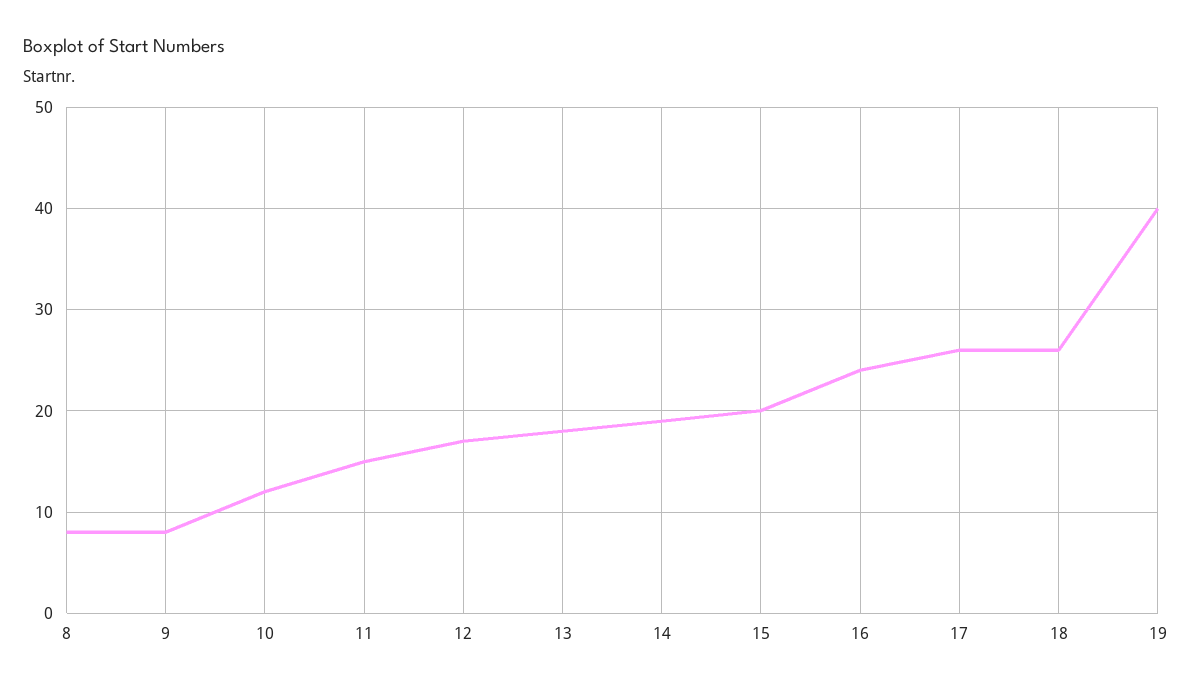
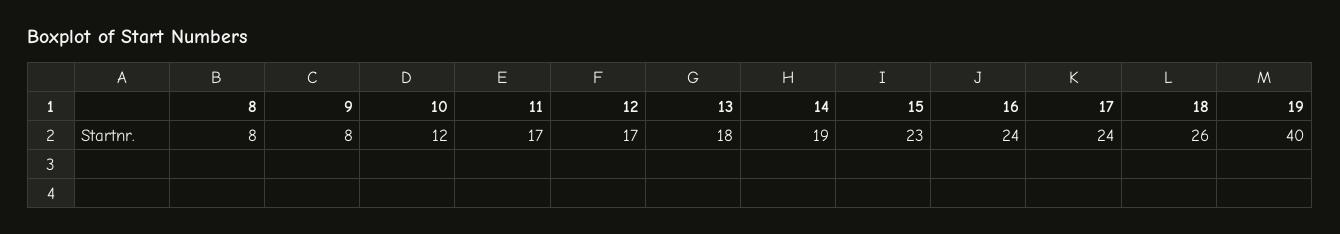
  {
    "8": 8,
    "9": 8,
    "10": 12,
-   "11": 15,
+   "11": 17,
    "12": 17,
    "13": 18,
    "14": 19,
-   "15": 20,
+   "15": 23,
    "16": 24,
-   "17": 26,
+   "17": 24,
    "18": 26,
    "19": 40
  }

